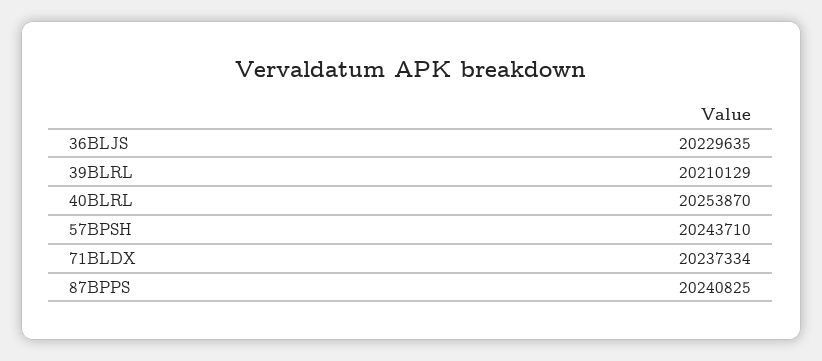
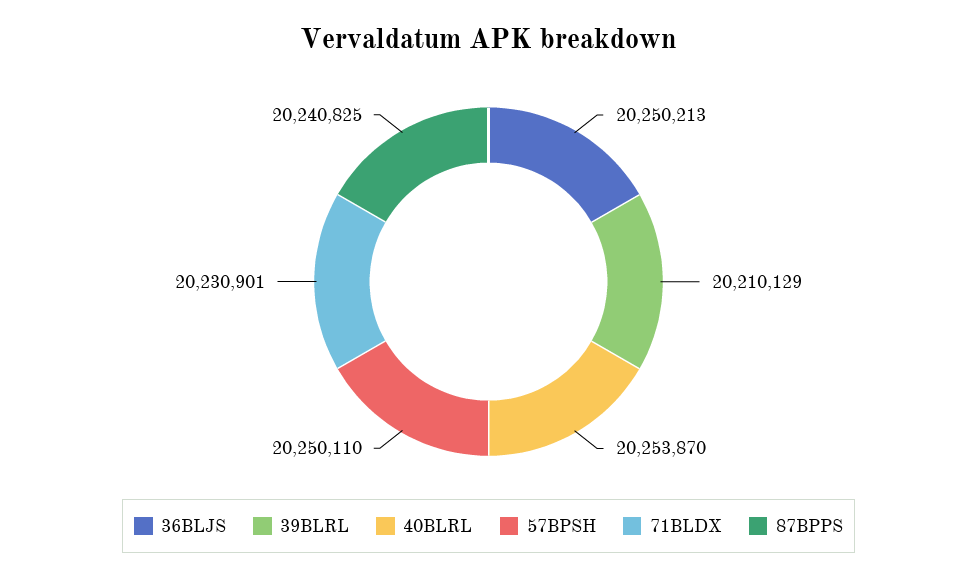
  {
-   "36BLJS": 20229635,
+   "36BLJS": 20250213,
    "39BLRL": 20210129,
    "40BLRL": 20253870,
-   "57BPSH": 20243710,
+   "57BPSH": 20250110,
-   "71BLDX": 20237334,
+   "71BLDX": 20230901,
    "87BPPS": 20240825
  }

